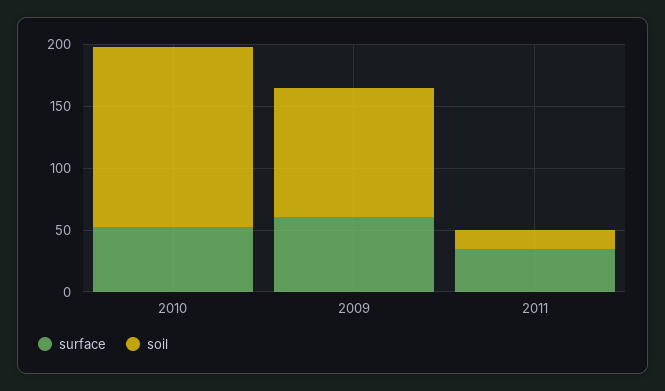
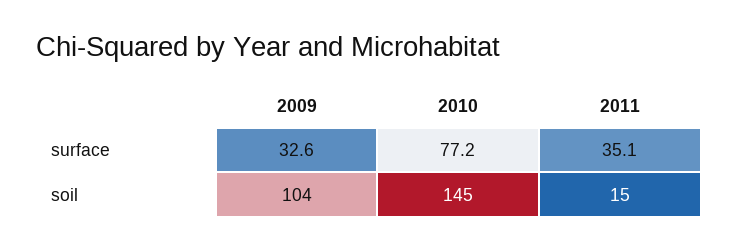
  {
    "surface": {
-     "2010": 50,
+     "2010": 77.2,
-     "2009": 60,
+     "2009": 32.6,
      "2011": 35.1
    },
    "soil": {
      "2010": 145,
      "2009": 104,
      "2011": 15
    }
  }

